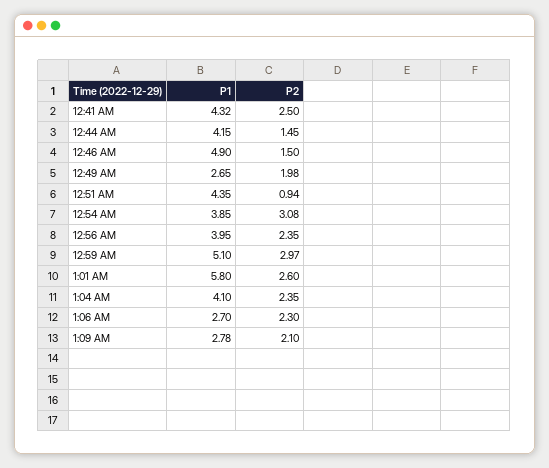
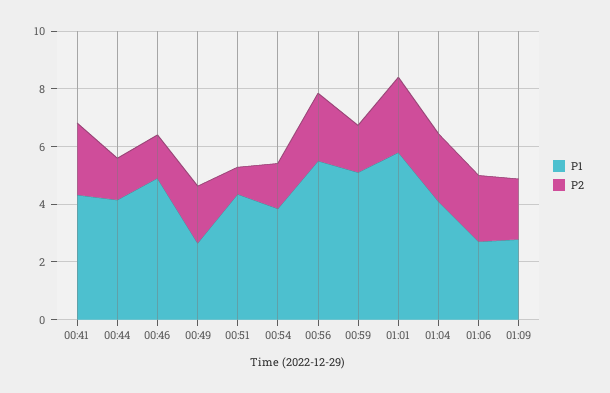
  {
    "P1": {
      "12:41 AM": 4.32,
      "12:44 AM": 4.15,
      "12:46 AM": 4.9,
      "12:49 AM": 2.65,
      "12:51 AM": 4.35,
      "12:54 AM": 3.85,
-     "12:56 AM": 3.95,
+     "12:56 AM": 5.5,
      "12:59 AM": 5.1,
      "1:01 AM": 5.8,
      "1:04 AM": 4.1,
      "1:06 AM": 2.7,
      "1:09 AM": 2.78
    },
    "P2": {
      "12:41 AM": 2.5,
      "12:44 AM": 1.45,
      "12:46 AM": 1.5,
      "12:49 AM": 1.98,
      "12:51 AM": 0.94,
-     "12:54 AM": 3.08,
+     "12:54 AM": 1.5,
      "12:56 AM": 2.35,
-     "12:59 AM": 2.97,
+     "12:59 AM": 1.5,
      "1:01 AM": 2.6,
      "1:04 AM": 2.35,
      "1:06 AM": 2.3,
      "1:09 AM": 2.1
    }
  }

